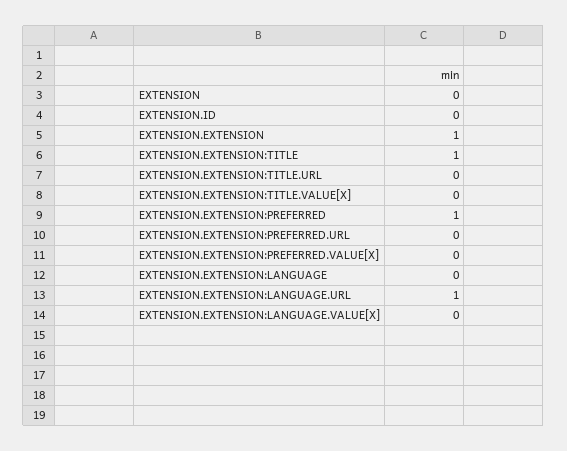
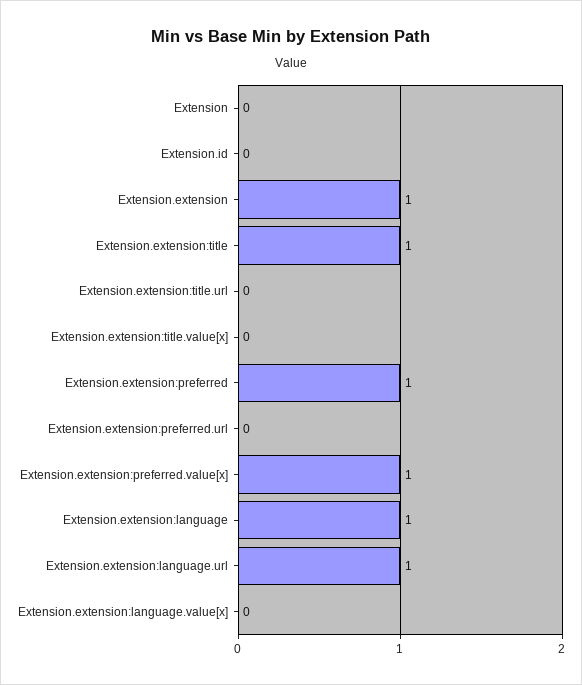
  {
    "EXTENSION": 0,
    "EXTENSION.ID": 0,
    "EXTENSION.EXTENSION": 1,
    "EXTENSION.EXTENSION:TITLE": 1,
    "EXTENSION.EXTENSION:TITLE.URL": 0,
    "EXTENSION.EXTENSION:TITLE.VALUE[X]": 0,
    "EXTENSION.EXTENSION:PREFERRED": 1,
    "EXTENSION.EXTENSION:PREFERRED.URL": 0,
-   "EXTENSION.EXTENSION:PREFERRED.VALUE[X]": 0,
+   "EXTENSION.EXTENSION:PREFERRED.VALUE[X]": 1,
-   "EXTENSION.EXTENSION:LANGUAGE": 0,
+   "EXTENSION.EXTENSION:LANGUAGE": 1,
    "EXTENSION.EXTENSION:LANGUAGE.URL": 1,
    "EXTENSION.EXTENSION:LANGUAGE.VALUE[X]": 0
  }

